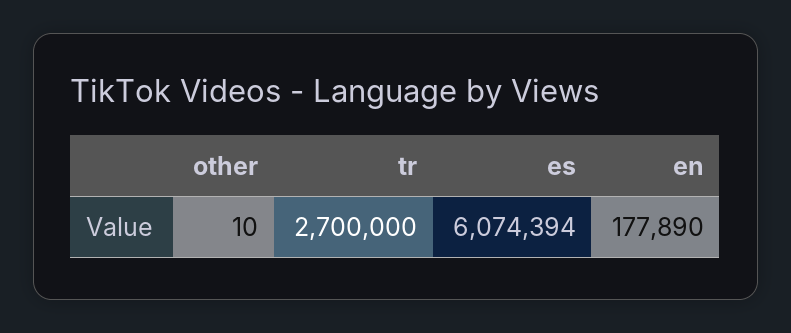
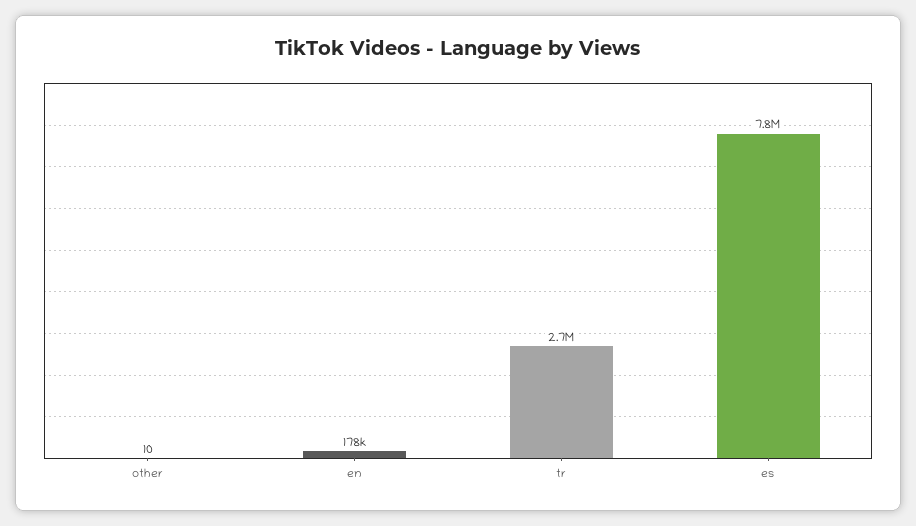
  {
    "other": 10,
    "tr": 2700000,
-   "es": 6074394,
+   "es": 7800000,
    "en": 177890
  }

